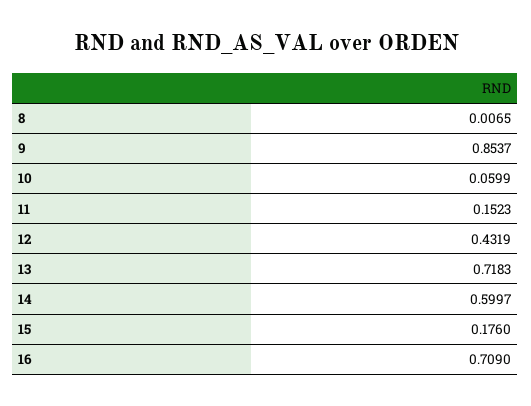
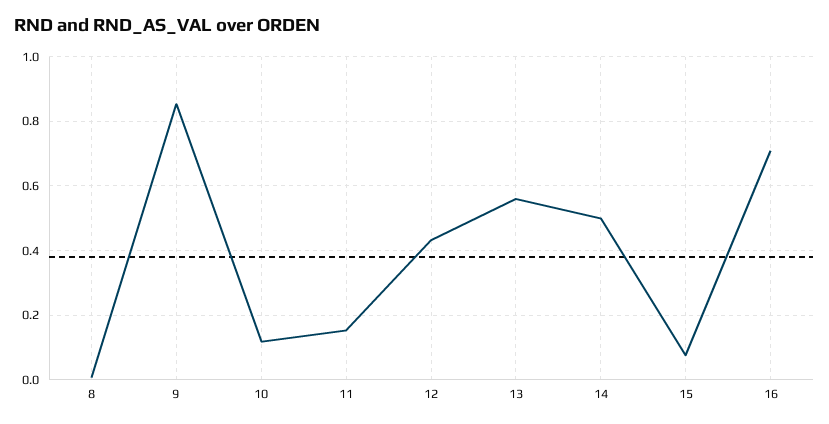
  {
    "8": 0.0065,
    "9": 0.8537,
-   "10": 0.0599,
+   "10": 0.12,
    "11": 0.1523,
    "12": 0.4319,
-   "13": 0.7183,
+   "13": 0.56,
-   "14": 0.5997,
+   "14": 0.5,
-   "15": 0.176,
+   "15": 0.08,
    "16": 0.709
  }

